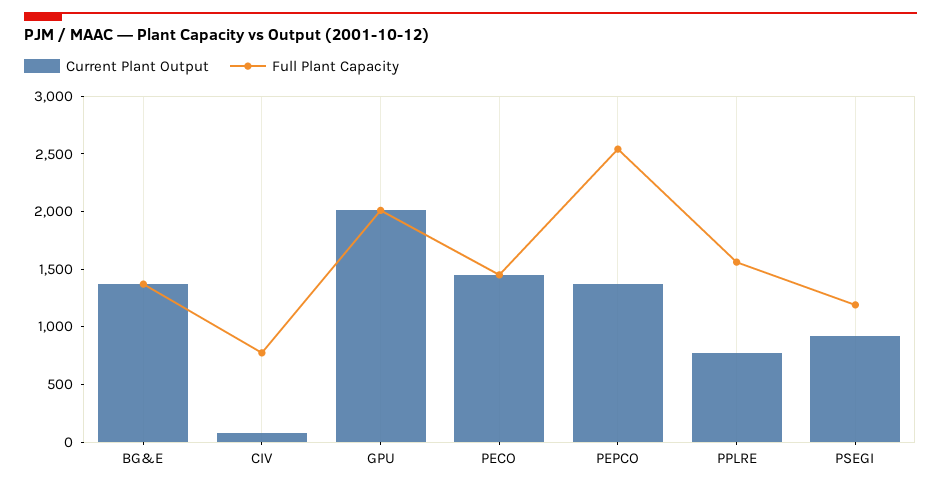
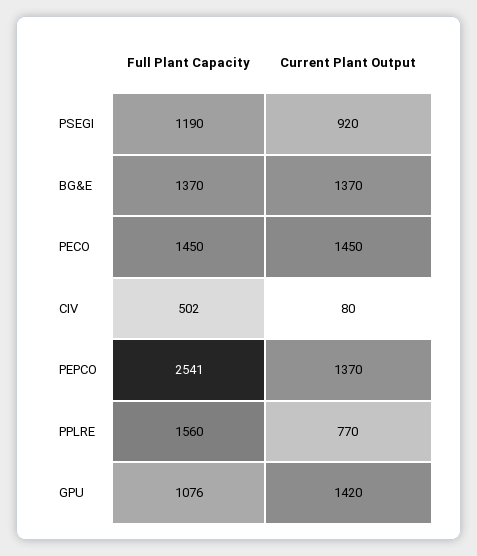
  {
    "Current Plant Output": {
      "BG&E": 1370,
      "CIV": 80,
-     "GPU": 2000,
+     "GPU": 1420,
      "PECO": 1450,
      "PEPCO": 1370,
      "PPLRE": 770,
      "PSEGI": 920
    },
    "Full Plant Capacity": {
      "BG&E": 1370,
-     "CIV": 800,
+     "CIV": 502,
-     "GPU": 2000,
+     "GPU": 1076,
      "PECO": 1450,
      "PEPCO": 2541,
      "PPLRE": 1560,
      "PSEGI": 1190
    }
  }

